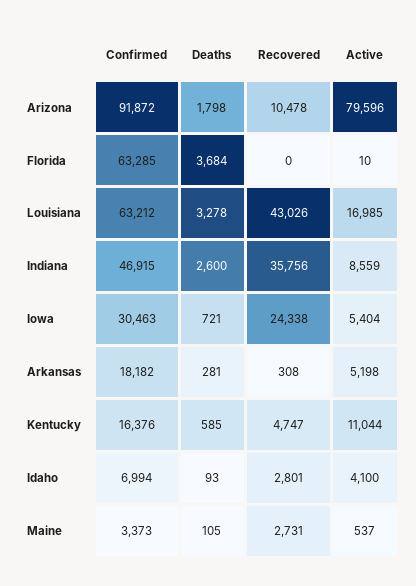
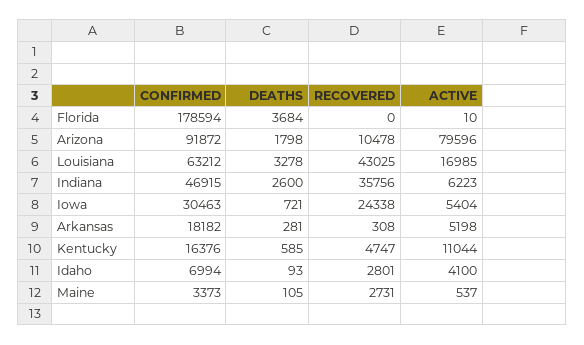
  {
    "Confirmed": {
      "Arizona": 91872,
-     "Florida": 63285,
+     "Florida": 178594,
      "Louisiana": 63212,
      "Indiana": 46915,
      "Iowa": 30463,
      "Arkansas": 18182,
      "Kentucky": 16376,
      "Idaho": 6994,
      "Maine": 3373
    },
    "Deaths": {
      "Arizona": 1798,
      "Florida": 3684,
      "Louisiana": 3278,
      "Indiana": 2600,
      "Iowa": 721,
      "Arkansas": 281,
      "Kentucky": 585,
      "Idaho": 93,
      "Maine": 105
    },
    "Recovered": {
      "Arizona": 10478,
      "Florida": 0,
-     "Louisiana": 43026,
+     "Louisiana": 43025,
      "Indiana": 35756,
      "Iowa": 24338,
      "Arkansas": 308,
      "Kentucky": 4747,
      "Idaho": 2801,
      "Maine": 2731
    },
    "Active": {
      "Arizona": 79596,
      "Florida": 10,
      "Louisiana": 16985,
-     "Indiana": 8559,
+     "Indiana": 6223,
      "Iowa": 5404,
      "Arkansas": 5198,
      "Kentucky": 11044,
      "Idaho": 4100,
      "Maine": 537
    }
  }

